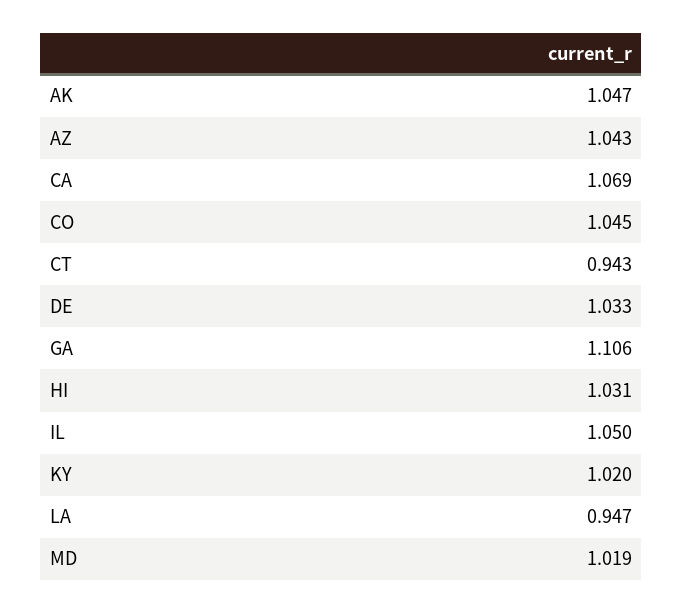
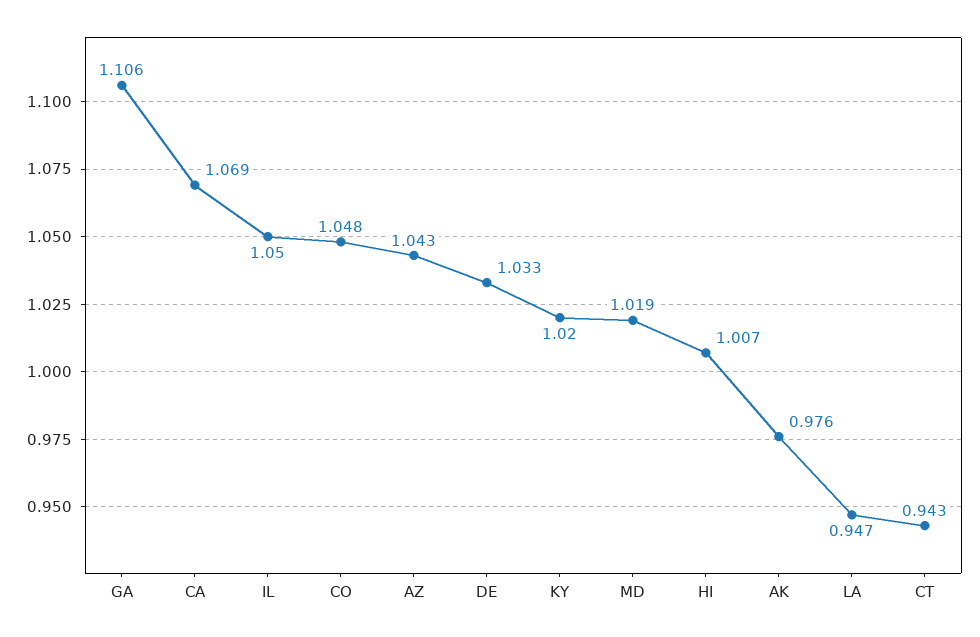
  {
-   "AK": 1.047,
+   "AK": 0.976,
    "AZ": 1.043,
    "CA": 1.069,
-   "CO": 1.045,
+   "CO": 1.048,
    "CT": 0.943,
    "DE": 1.033,
    "GA": 1.106,
-   "HI": 1.031,
+   "HI": 1.007,
    "IL": 1.05,
    "KY": 1.02,
    "LA": 0.947,
    "MD": 1.019
  }

